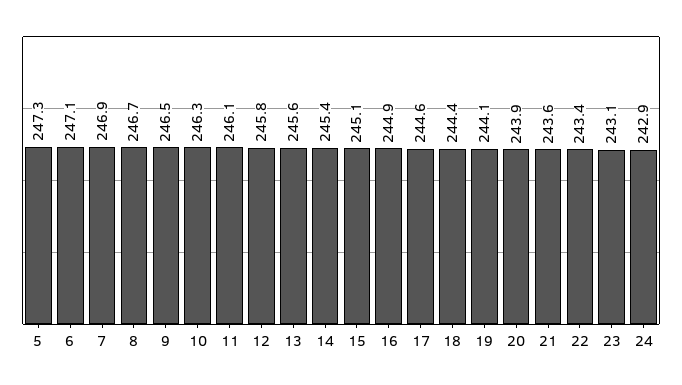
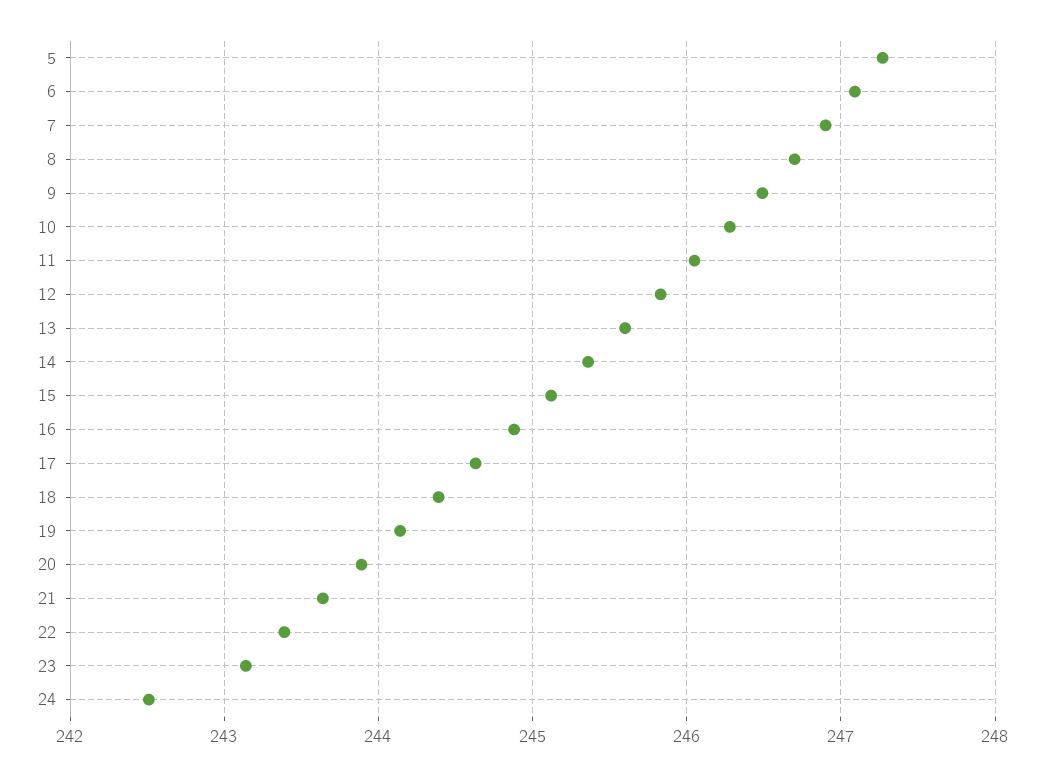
  {
    "5": 247.3,
    "6": 247.1,
    "7": 246.9,
    "8": 246.7,
    "9": 246.5,
    "10": 246.3,
    "11": 246.1,
    "12": 245.8,
    "13": 245.6,
    "14": 245.4,
    "15": 245.1,
    "16": 244.9,
    "17": 244.6,
    "18": 244.4,
    "19": 244.1,
    "20": 243.9,
    "21": 243.6,
    "22": 243.4,
    "23": 243.1,
-   "24": 242.9
+   "24": 242.5
  }

